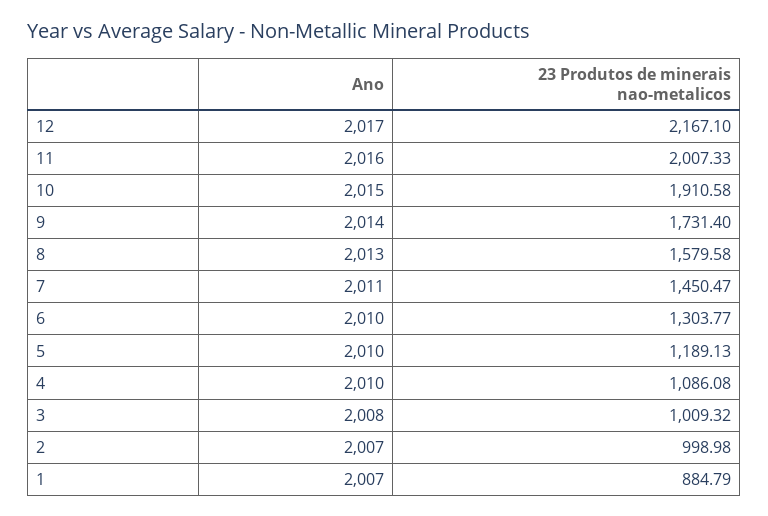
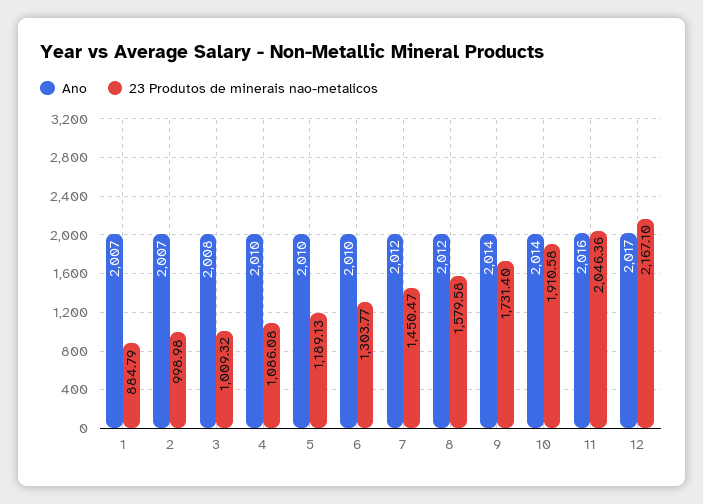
  {
    "Ano": {
      "12": 2017,
      "11": 2016,
-     "10": 2015,
+     "10": 2014,
      "9": 2014,
-     "8": 2013,
+     "8": 2012,
-     "7": 2011,
+     "7": 2012,
      "6": 2010,
      "5": 2010,
      "4": 2010,
      "3": 2008,
      "2": 2007,
      "1": 2007
    },
    "23 Produtos de minerais nao-metalicos": {
      "12": 2167.1,
-     "11": 2007.33,
+     "11": 2046.36,
      "10": 1910.58,
      "9": 1731.4,
      "8": 1579.58,
      "7": 1450.47,
      "6": 1303.77,
      "5": 1189.13,
      "4": 1086.08,
      "3": 1009.32,
      "2": 998.98,
      "1": 884.79
    }
  }

